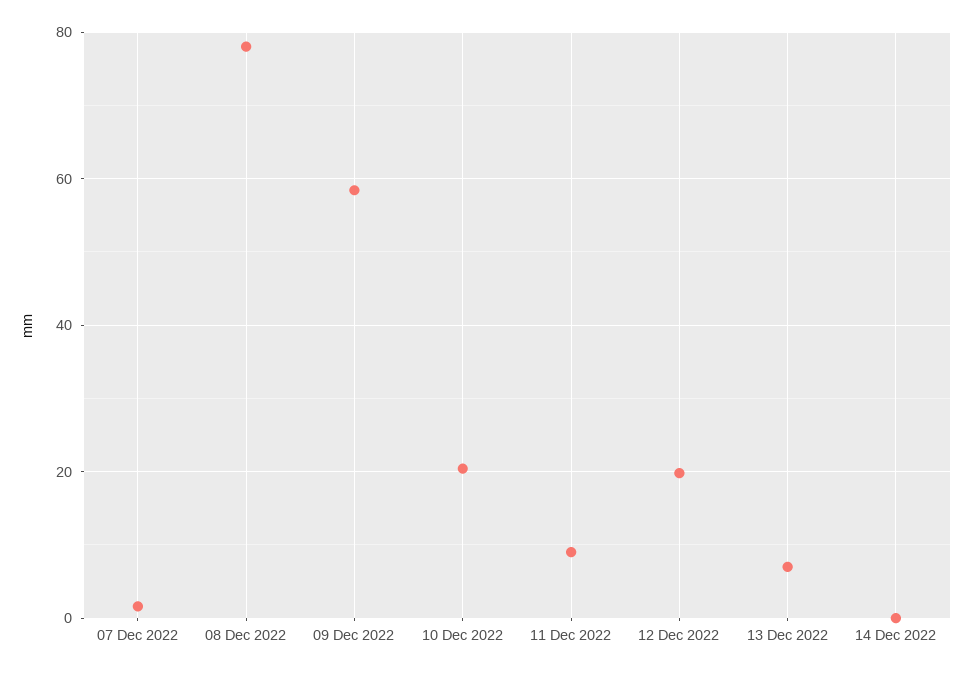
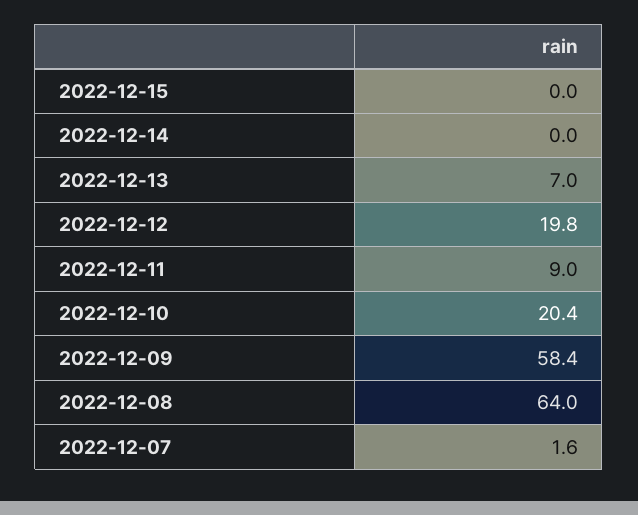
  {
    "07 Dec 2022": 1.6,
-   "08 Dec 2022": 78,
+   "08 Dec 2022": 64,
    "09 Dec 2022": 58.4,
    "10 Dec 2022": 20.4,
    "11 Dec 2022": 9,
    "12 Dec 2022": 19.8,
    "13 Dec 2022": 7,
-   "14 Dec 2022": 0
+   "14 Dec 2022": 0,
+   "2022-12-15": 0
  }

